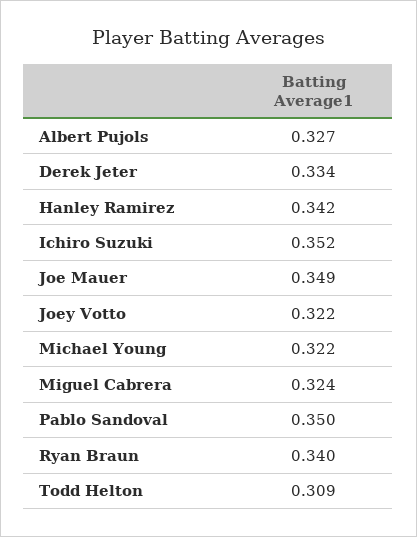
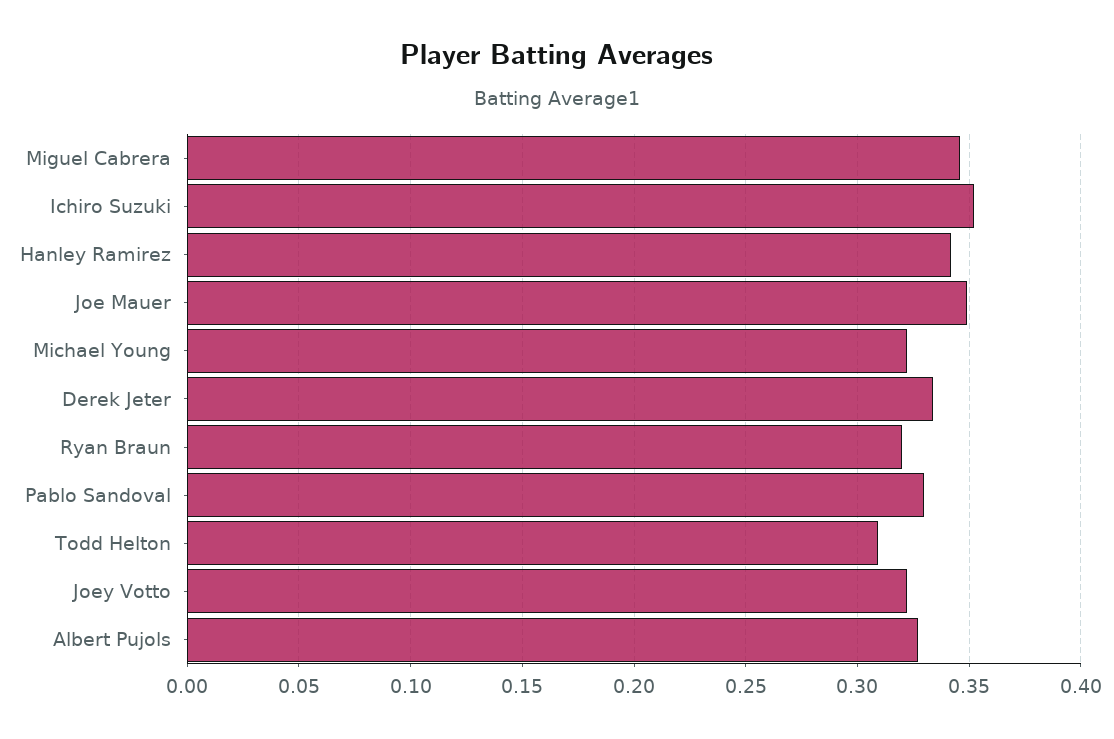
  {
    "Albert Pujols": 0.327,
    "Derek Jeter": 0.334,
    "Hanley Ramirez": 0.342,
    "Ichiro Suzuki": 0.352,
    "Joe Mauer": 0.349,
    "Joey Votto": 0.322,
    "Michael Young": 0.322,
-   "Miguel Cabrera": 0.324,
+   "Miguel Cabrera": 0.345,
-   "Pablo Sandoval": 0.35,
+   "Pablo Sandoval": 0.33,
-   "Ryan Braun": 0.34,
+   "Ryan Braun": 0.32,
    "Todd Helton": 0.309
  }

